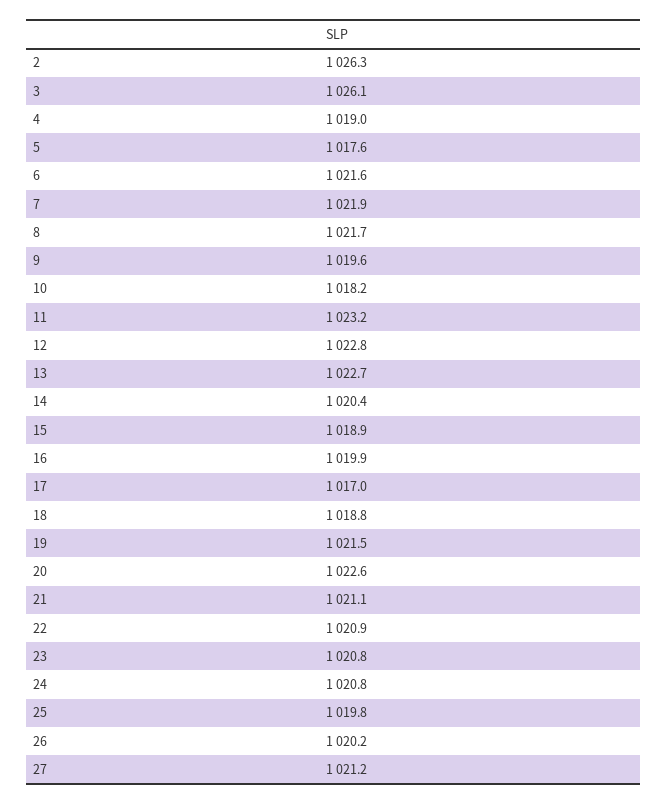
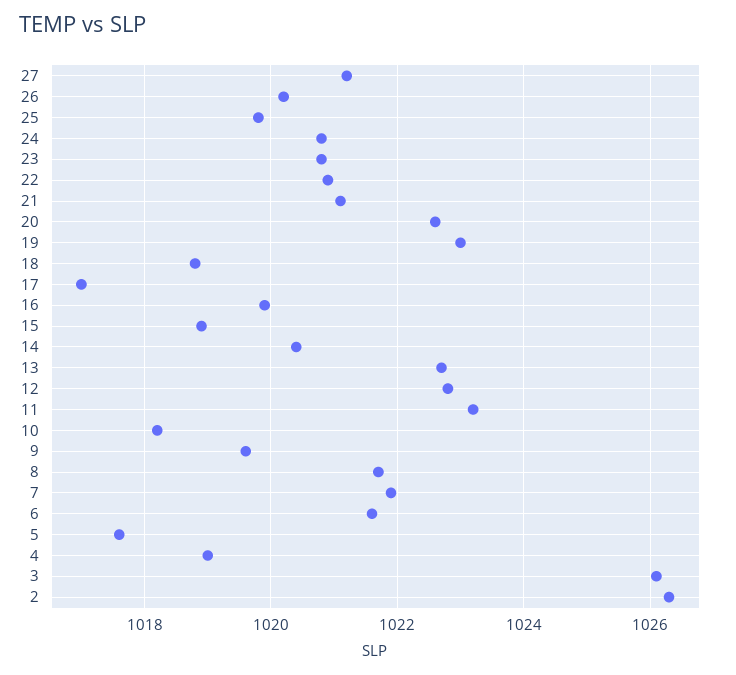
  {
    "2": 1026.3,
    "3": 1026.1,
    "4": 1019,
    "5": 1017.6,
    "6": 1021.6,
    "7": 1021.9,
    "8": 1021.7,
    "9": 1019.6,
    "10": 1018.2,
    "11": 1023.2,
    "12": 1022.8,
    "13": 1022.7,
    "14": 1020.4,
    "15": 1018.9,
    "16": 1019.9,
    "17": 1017,
    "18": 1018.8,
-   "19": 1021.5,
+   "19": 1023,
    "20": 1022.6,
    "21": 1021.1,
    "22": 1020.9,
    "23": 1020.8,
    "24": 1020.8,
    "25": 1019.8,
    "26": 1020.2,
    "27": 1021.2
  }

